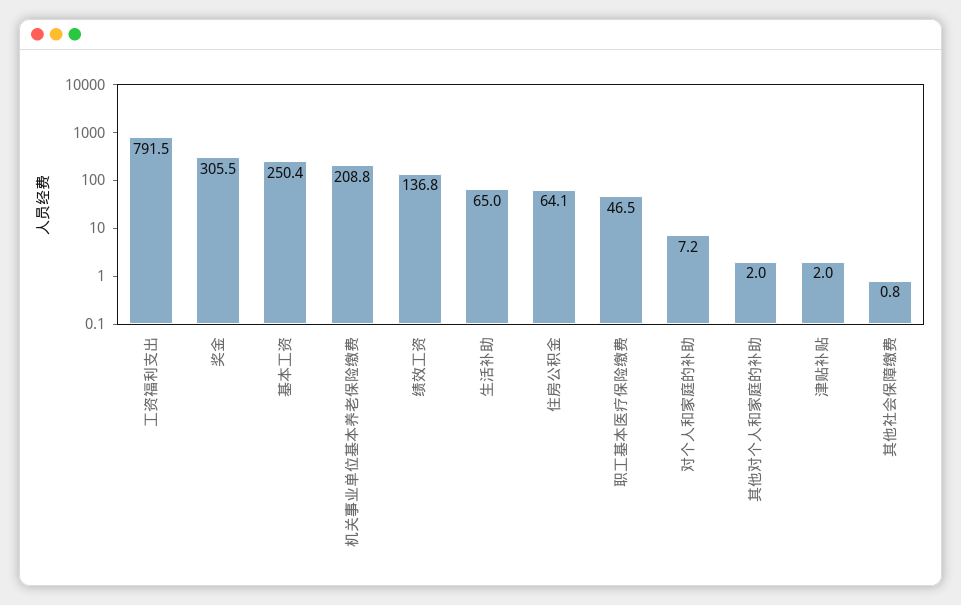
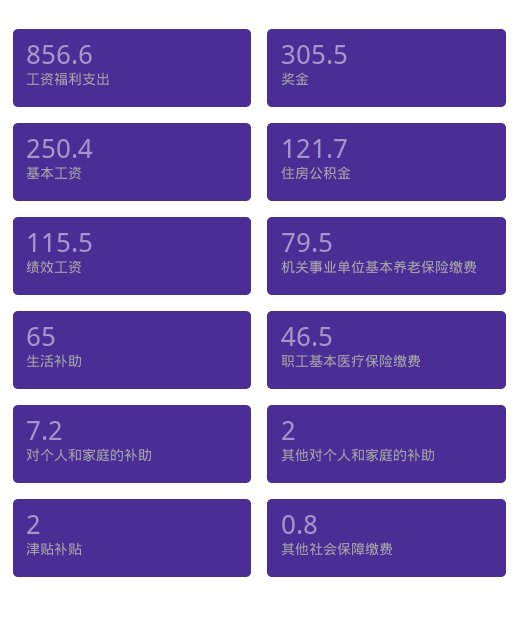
  {
-   "工资福利支出": 791.5,
+   "工资福利支出": 856.6,
    "奖金": 305.5,
    "基本工资": 250.4,
-   "机关事业单位基本养老保险缴费": 208.8,
+   "机关事业单位基本养老保险缴费": 79.5,
-   "绩效工资": 136.8,
+   "绩效工资": 115.5,
    "生活补助": 65,
-   "住房公积金": 64.1,
+   "住房公积金": 121.7,
    "职工基本医疗保险缴费": 46.5,
    "对个人和家庭的补助": 7.2,
    "其他对个人和家庭的补助": 2,
    "津贴补贴": 2,
    "其他社会保障缴费": 0.8
  }

